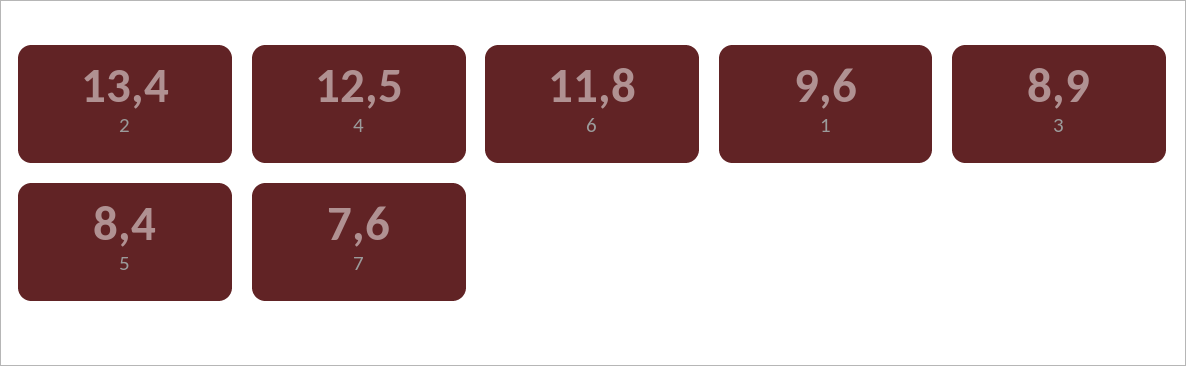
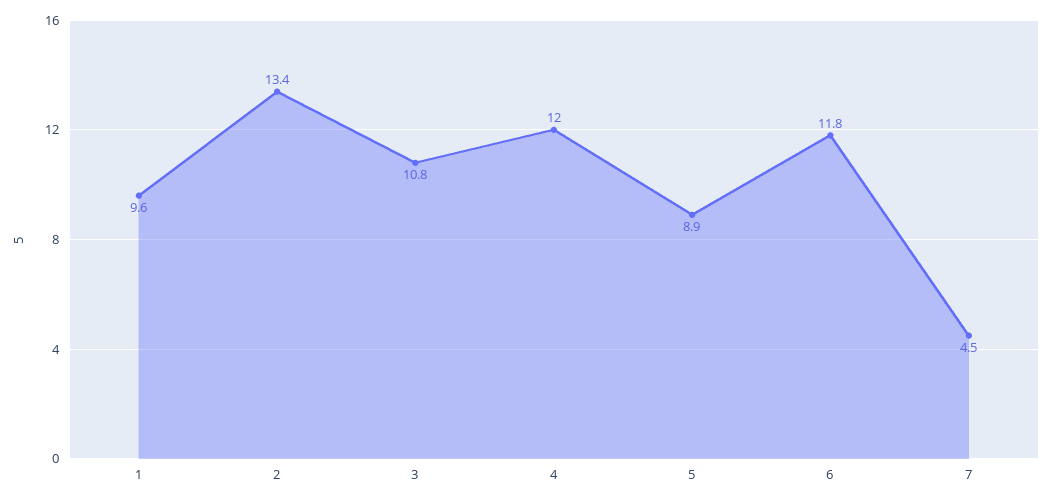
  {
    "2": 13.4,
-   "4": 12.5,
+   "4": 12,
    "6": 11.8,
    "1": 9.6,
-   "3": 8.9,
+   "3": 10.8,
-   "5": 8.4,
+   "5": 8.9,
-   "7": 7.6
+   "7": 4.5
  }

